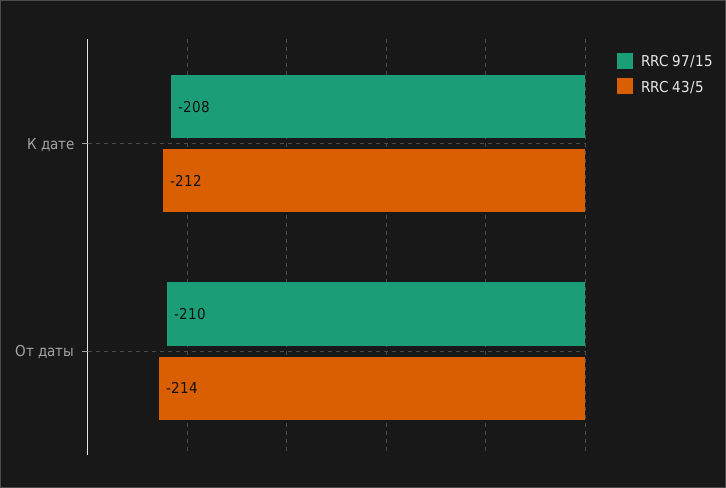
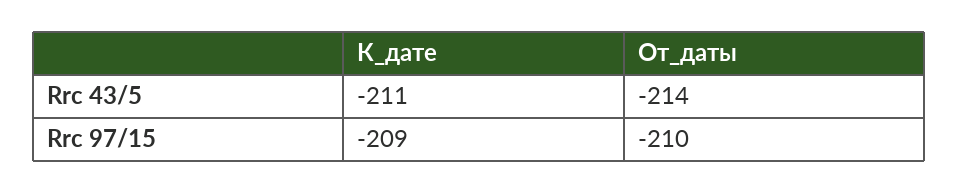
  {
    "RRC 97/15": {
-     "К дате": -208,
+     "К дате": -209,
      "От даты": -210
    },
    "RRC 43/5": {
-     "К дате": -212,
+     "К дате": -211,
      "От даты": -214
    }
  }

